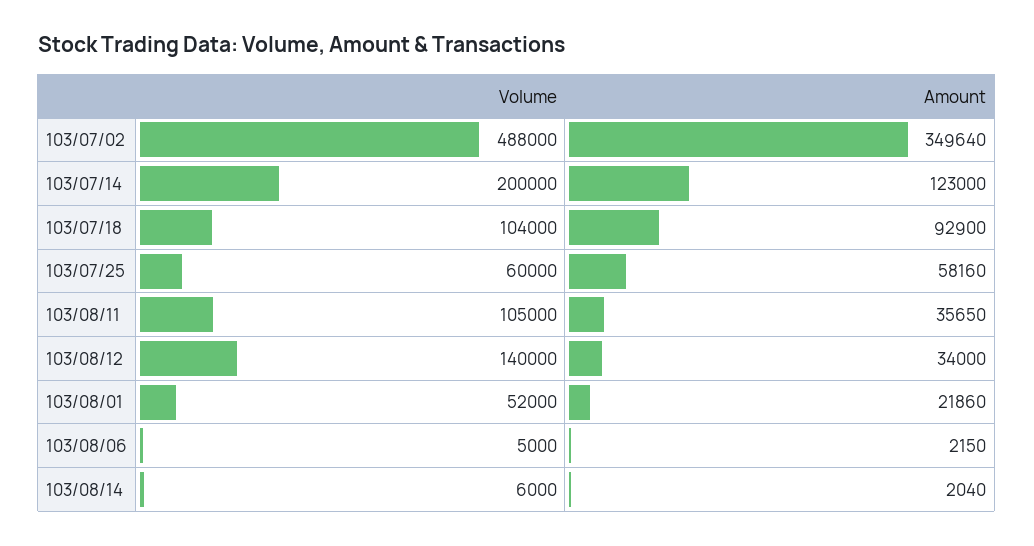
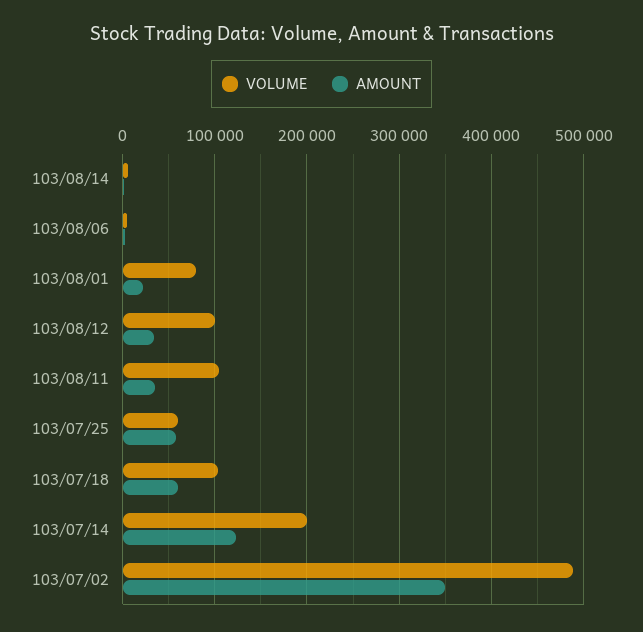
  {
    "Volume": {
      "103/07/02": 488000,
      "103/07/14": 200000,
      "103/07/18": 104000,
      "103/07/25": 60000,
      "103/08/11": 105000,
-     "103/08/12": 140000,
+     "103/08/12": 100000,
-     "103/08/01": 52000,
+     "103/08/01": 80000,
      "103/08/06": 5000,
      "103/08/14": 6000
    },
    "Amount": {
      "103/07/02": 349640,
      "103/07/14": 123000,
-     "103/07/18": 92900,
+     "103/07/18": 60000,
      "103/07/25": 58160,
      "103/08/11": 35650,
      "103/08/12": 34000,
      "103/08/01": 21860,
      "103/08/06": 2150,
      "103/08/14": 2040
    }
  }

